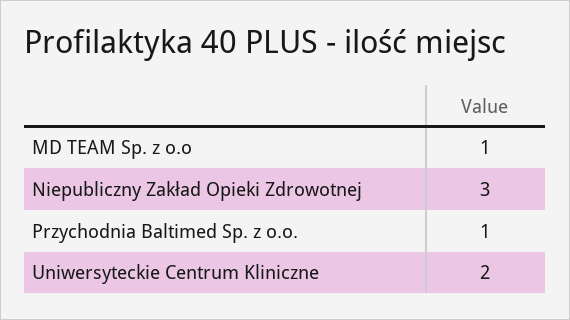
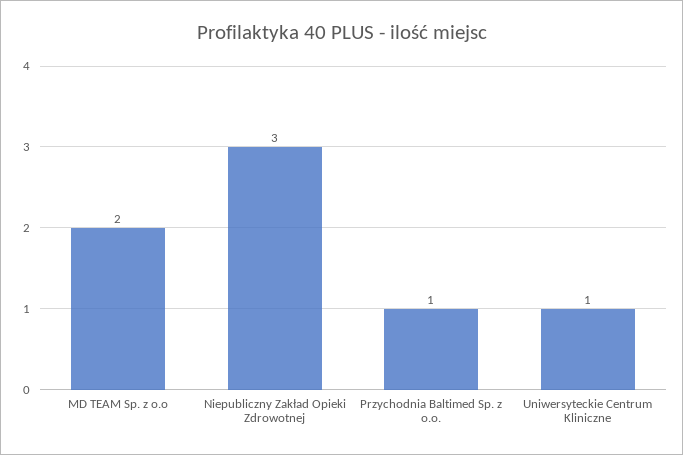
  {
-   "MD TEAM Sp. z o.o": 1,
+   "MD TEAM Sp. z o.o": 2,
    "Niepubliczny Zakład Opieki Zdrowotnej": 3,
    "Przychodnia Baltimed Sp. z o.o.": 1,
-   "Uniwersyteckie Centrum Kliniczne": 2
+   "Uniwersyteckie Centrum Kliniczne": 1
  }

